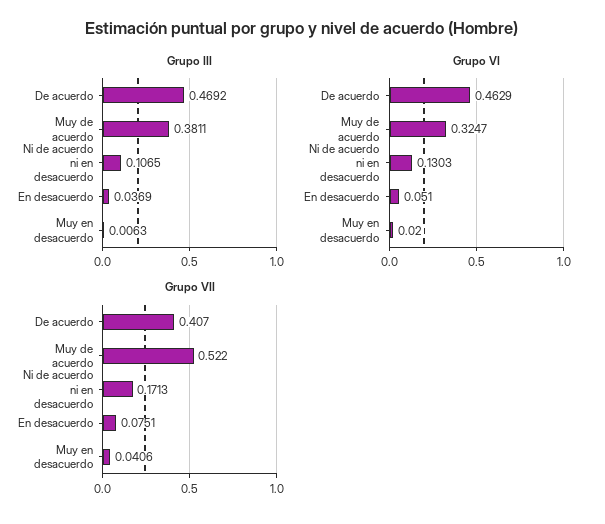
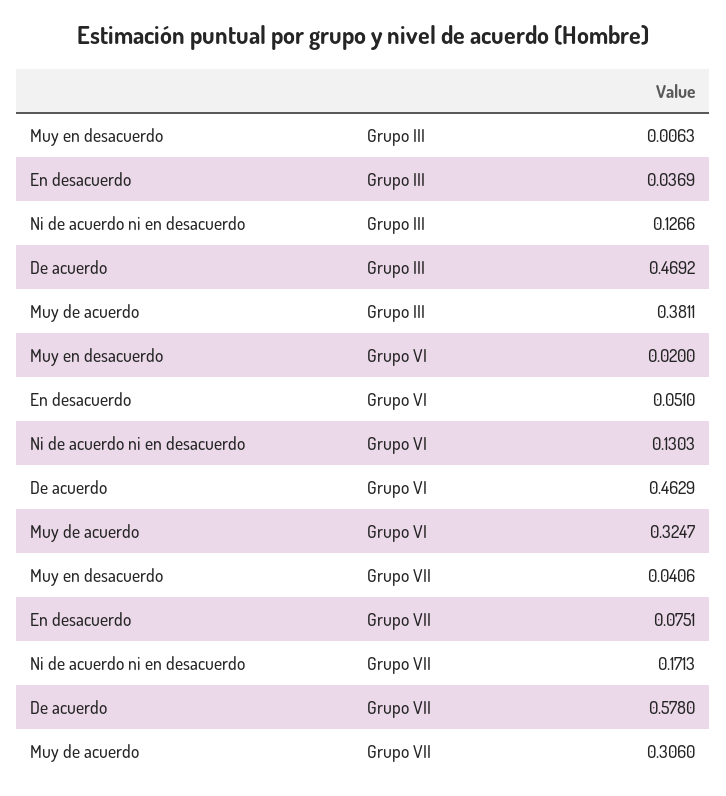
  {
    "Grupo III": {
      "De acuerdo": 0.4692,
      "Muy de acuerdo": 0.3811,
-     "Ni de acuerdo ni en desacuerdo": 0.1065,
+     "Ni de acuerdo ni en desacuerdo": 0.1266,
      "En desacuerdo": 0.0369,
      "Muy en desacuerdo": 0.0063
    },
    "Grupo VI": {
      "De acuerdo": 0.4629,
      "Muy de acuerdo": 0.3247,
      "Ni de acuerdo ni en desacuerdo": 0.1303,
      "En desacuerdo": 0.051,
      "Muy en desacuerdo": 0.02
    },
    "Grupo VII": {
-     "De acuerdo": 0.407,
+     "De acuerdo": 0.578,
-     "Muy de acuerdo": 0.522,
+     "Muy de acuerdo": 0.306,
      "Ni de acuerdo ni en desacuerdo": 0.1713,
      "En desacuerdo": 0.0751,
      "Muy en desacuerdo": 0.0406
    }
  }

